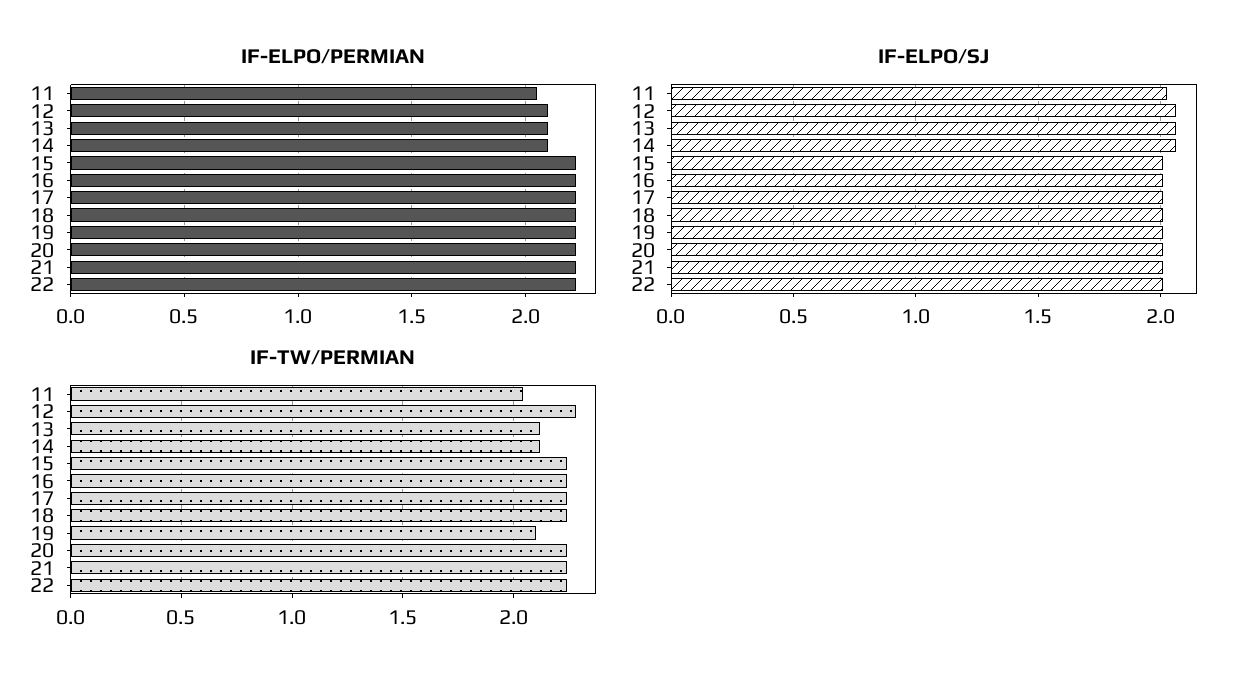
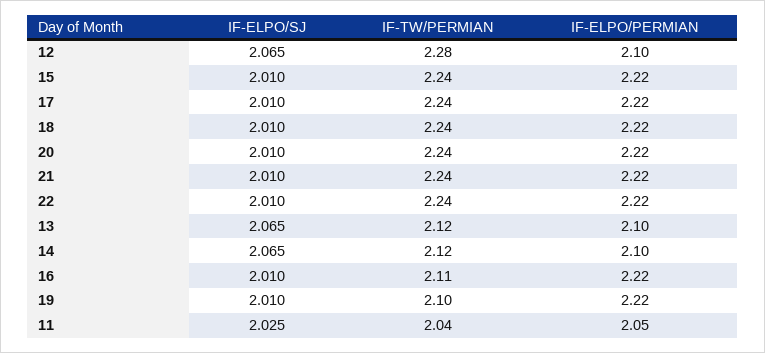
  {
    "IF-ELPO/PERMIAN": {
      "11": 2.05,
      "12": 2.1,
      "13": 2.1,
      "14": 2.1,
      "15": 2.22,
      "16": 2.22,
      "17": 2.22,
      "18": 2.22,
      "19": 2.22,
      "20": 2.22,
      "21": 2.22,
      "22": 2.22
    },
    "IF-ELPO/SJ": {
      "11": 2.025,
      "12": 2.065,
      "13": 2.065,
      "14": 2.065,
      "15": 2.01,
      "16": 2.01,
      "17": 2.01,
      "18": 2.01,
      "19": 2.01,
      "20": 2.01,
      "21": 2.01,
      "22": 2.01
    },
    "IF-TW/PERMIAN": {
      "11": 2.04,
      "12": 2.28,
      "13": 2.12,
      "14": 2.12,
      "15": 2.24,
-     "16": 2.25,
+     "16": 2.11,
      "17": 2.24,
      "18": 2.24,
      "19": 2.1,
      "20": 2.24,
      "21": 2.24,
      "22": 2.24
    }
  }

